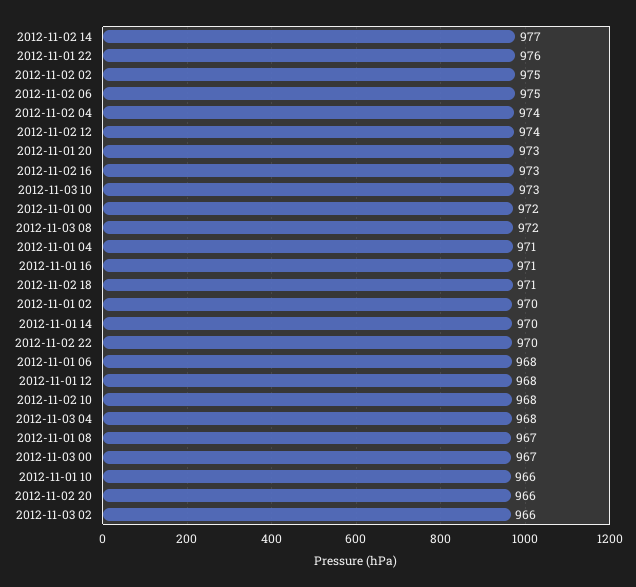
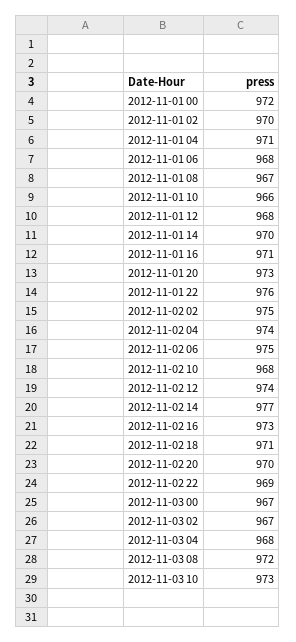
  {
    "2012-11-02 14": 977,
    "2012-11-01 22": 976,
    "2012-11-02 02": 975,
    "2012-11-02 06": 975,
    "2012-11-02 04": 974,
    "2012-11-02 12": 974,
    "2012-11-01 20": 973,
    "2012-11-02 16": 973,
    "2012-11-03 10": 973,
    "2012-11-01 00": 972,
    "2012-11-03 08": 972,
    "2012-11-01 04": 971,
    "2012-11-01 16": 971,
    "2012-11-02 18": 971,
    "2012-11-01 02": 970,
    "2012-11-01 14": 970,
-   "2012-11-02 22": 970,
+   "2012-11-02 22": 969,
    "2012-11-01 06": 968,
    "2012-11-01 12": 968,
    "2012-11-02 10": 968,
    "2012-11-03 04": 968,
    "2012-11-01 08": 967,
    "2012-11-03 00": 967,
    "2012-11-01 10": 966,
-   "2012-11-02 20": 966,
+   "2012-11-02 20": 970,
-   "2012-11-03 02": 966
+   "2012-11-03 02": 967
  }

